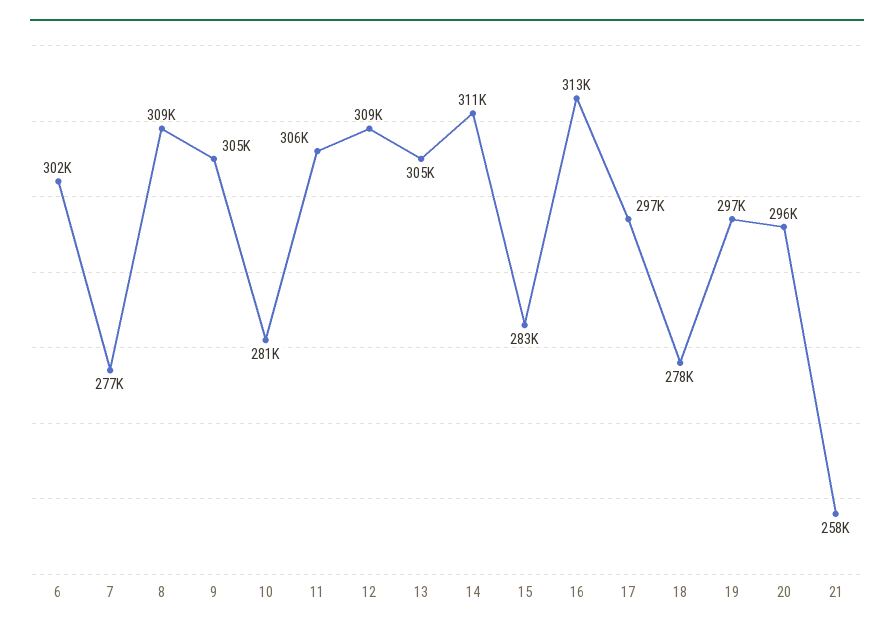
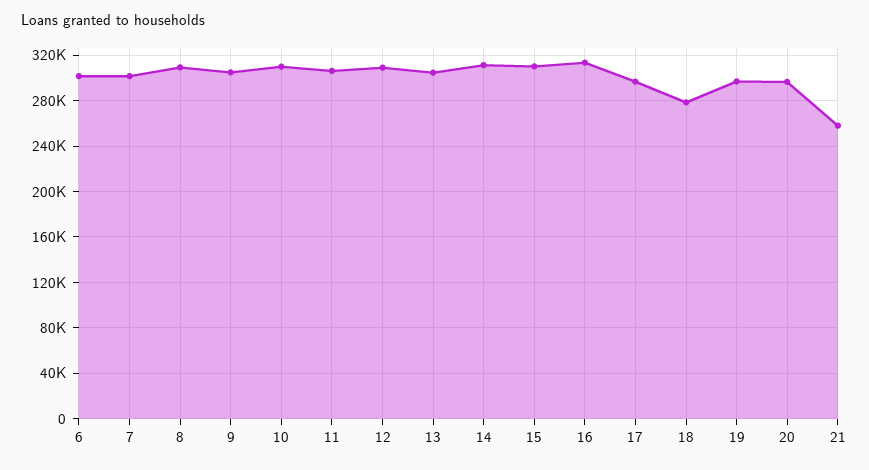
  {
    "6": 302000,
-   "7": 277000,
+   "7": 300000,
    "8": 309000,
    "9": 305000,
-   "10": 281000,
+   "10": 310000,
    "11": 306000,
    "12": 309000,
    "13": 305000,
    "14": 311000,
-   "15": 283000,
+   "15": 310000,
    "16": 313000,
    "17": 297000,
    "18": 278000,
    "19": 297000,
    "20": 296000,
    "21": 258000
  }

